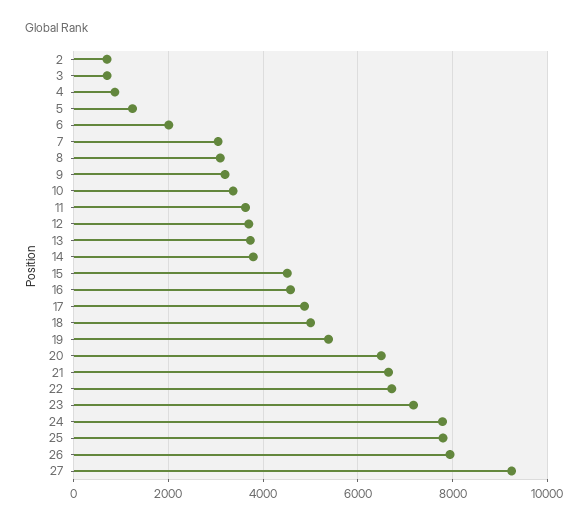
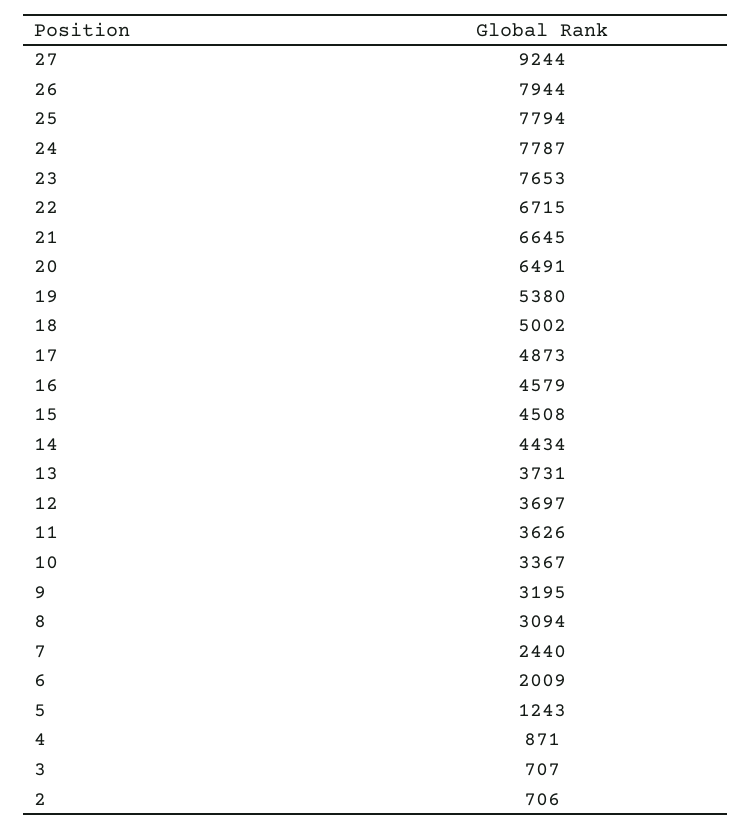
  {
    "2": 706,
    "3": 707,
    "4": 871,
    "5": 1243,
    "6": 2009,
-   "7": 3000,
+   "7": 2440,
    "8": 3094,
    "9": 3195,
    "10": 3367,
    "11": 3626,
    "12": 3697,
    "13": 3731,
-   "14": 3800,
+   "14": 4434,
    "15": 4508,
    "16": 4579,
    "17": 4873,
    "18": 5002,
    "19": 5380,
    "20": 6491,
    "21": 6645,
    "22": 6715,
-   "23": 7200,
+   "23": 7653,
    "24": 7787,
    "25": 7794,
    "26": 7944,
    "27": 9244
  }

